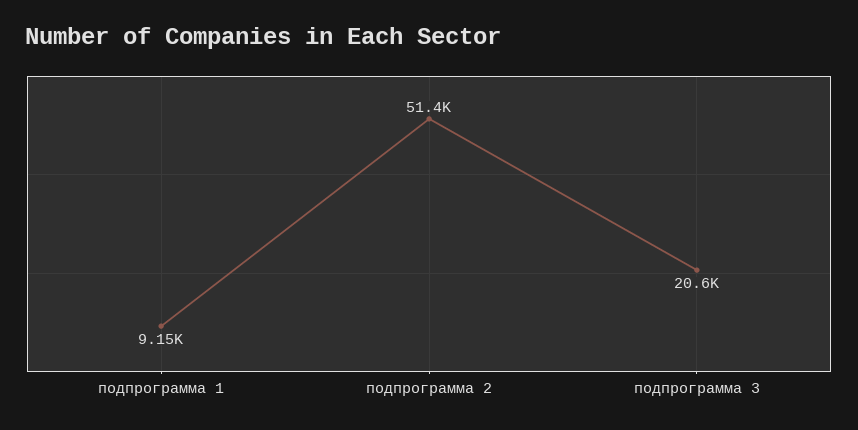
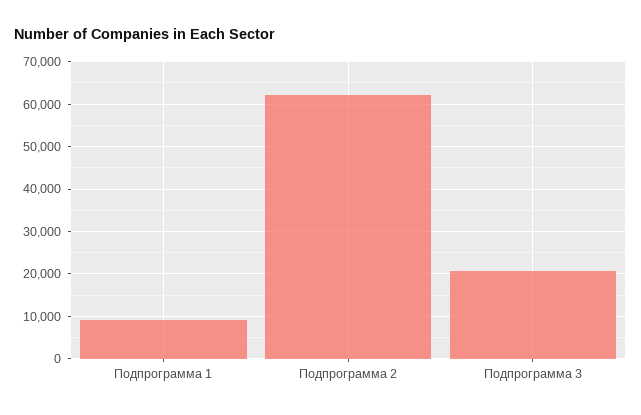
  {
    "подпрограмма 1": 9150,
-   "подпрограмма 2": 51400,
+   "подпрограмма 2": 62000,
    "подпрограмма 3": 20600
  }

